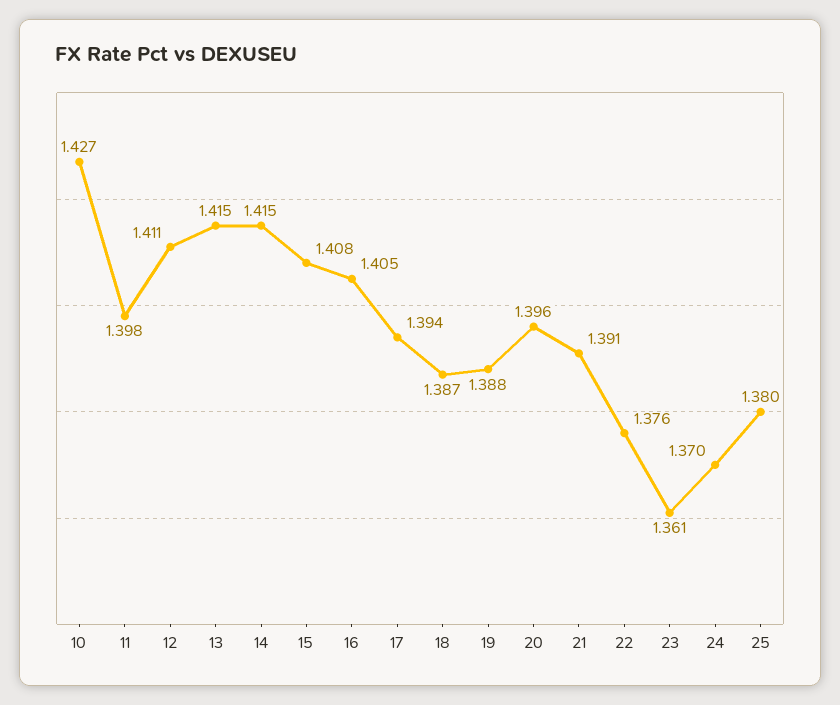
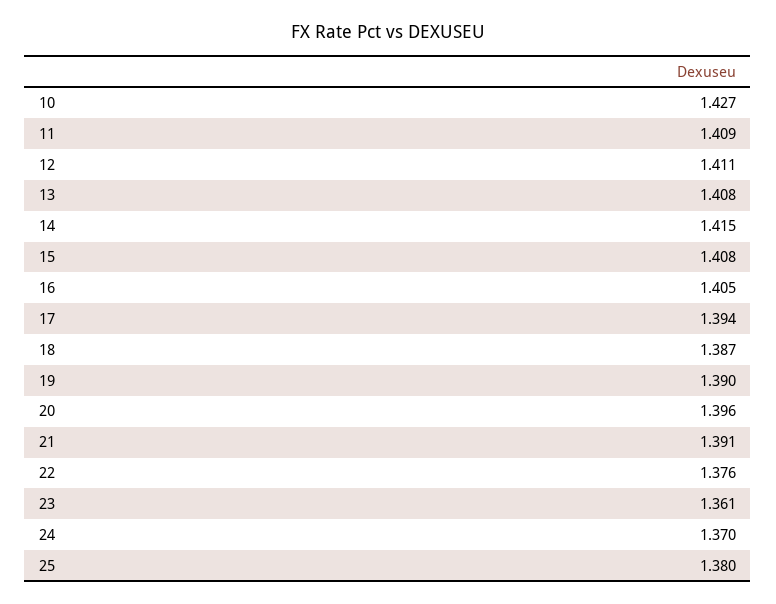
  {
    "10": 1.427,
-   "11": 1.398,
+   "11": 1.409,
    "12": 1.411,
-   "13": 1.415,
+   "13": 1.408,
    "14": 1.415,
    "15": 1.408,
    "16": 1.405,
    "17": 1.394,
    "18": 1.387,
-   "19": 1.388,
+   "19": 1.39,
    "20": 1.396,
    "21": 1.391,
    "22": 1.376,
    "23": 1.361,
    "24": 1.37,
    "25": 1.38
  }

